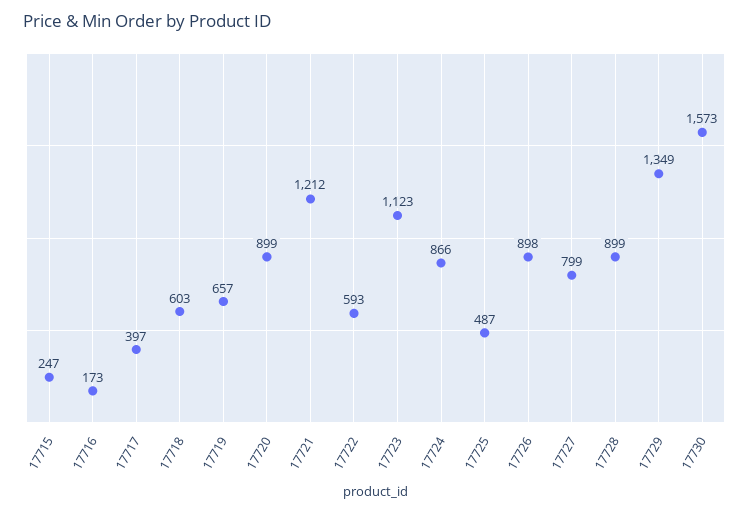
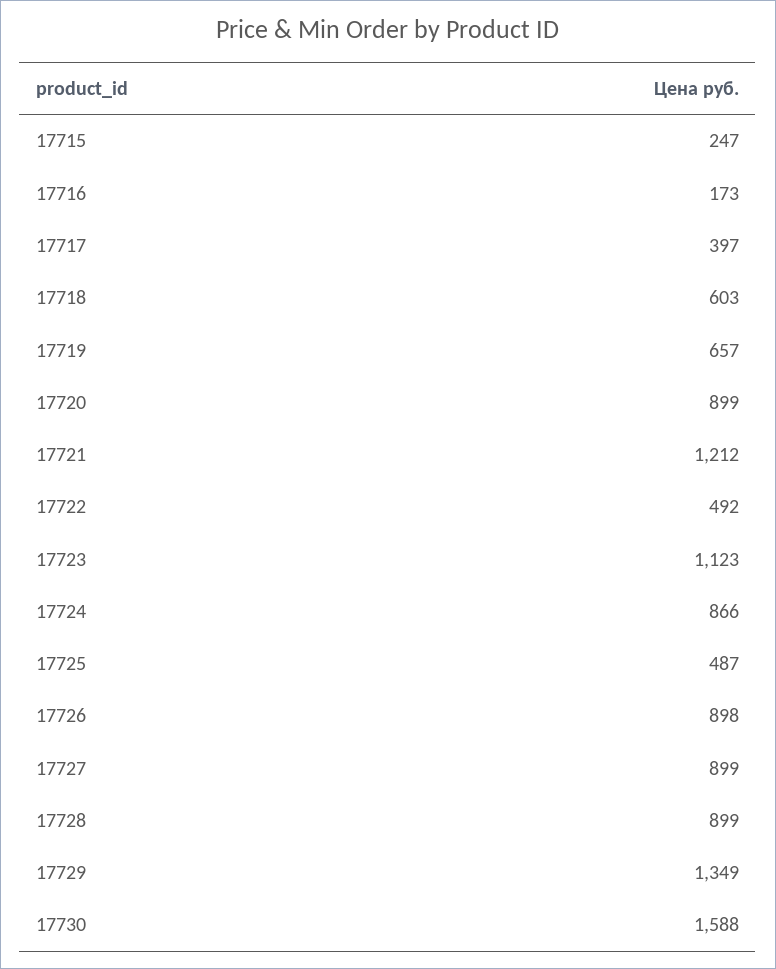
  {
    "17715": 247,
    "17716": 173,
    "17717": 397,
    "17718": 603,
    "17719": 657,
    "17720": 899,
    "17721": 1212,
-   "17722": 593,
+   "17722": 492,
    "17723": 1123,
    "17724": 866,
    "17725": 487,
    "17726": 898,
-   "17727": 799,
+   "17727": 899,
    "17728": 899,
    "17729": 1349,
-   "17730": 1573
+   "17730": 1588
  }

